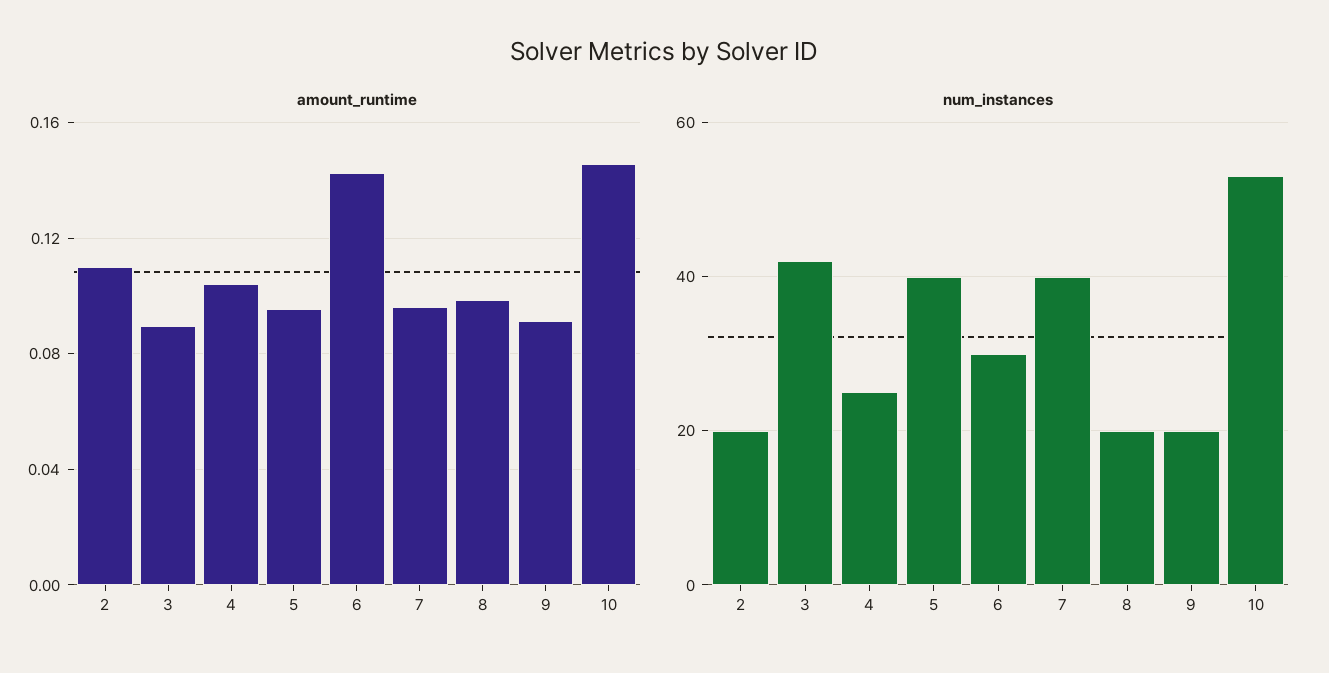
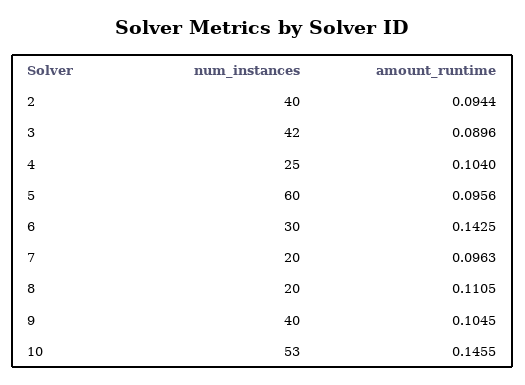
  {
    "amount_runtime": {
-     "2": 0.11,
+     "2": 0.0944,
      "3": 0.0896,
      "4": 0.104,
      "5": 0.0956,
      "6": 0.1425,
      "7": 0.0963,
-     "8": 0.1,
+     "8": 0.1105,
-     "9": 0.09,
+     "9": 0.1045,
      "10": 0.1455
    },
    "num_instances": {
-     "2": 20,
+     "2": 40,
      "3": 42,
      "4": 25,
-     "5": 40,
+     "5": 60,
      "6": 30,
-     "7": 40,
+     "7": 20,
      "8": 20,
-     "9": 20,
+     "9": 40,
      "10": 53
    }
  }

